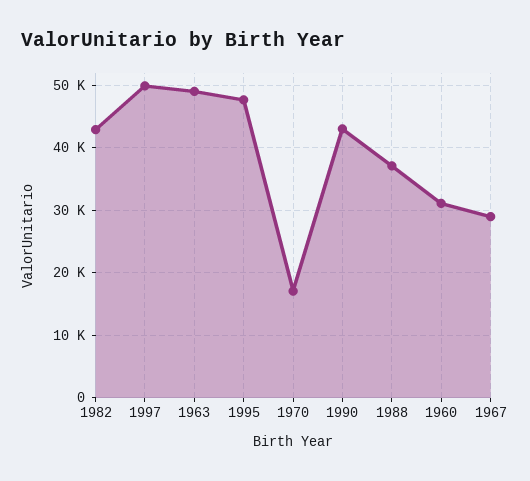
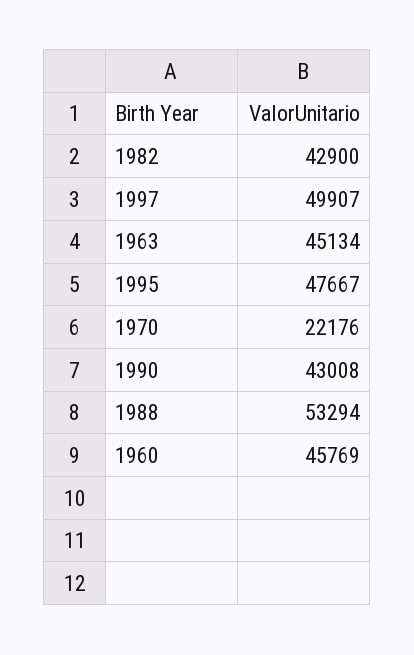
  {
    "1982": 42900,
    "1997": 49907,
-   "1963": 49000,
+   "1963": 45134,
    "1995": 47667,
-   "1970": 17000,
+   "1970": 22176,
    "1990": 43008,
-   "1988": 37000,
+   "1988": 53294,
-   "1960": 31000,
+   "1960": 45769
-   "1967": 29000
  }

